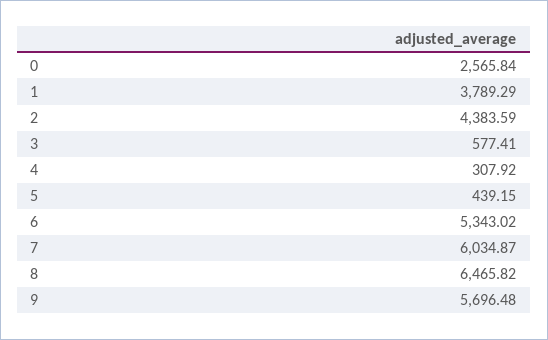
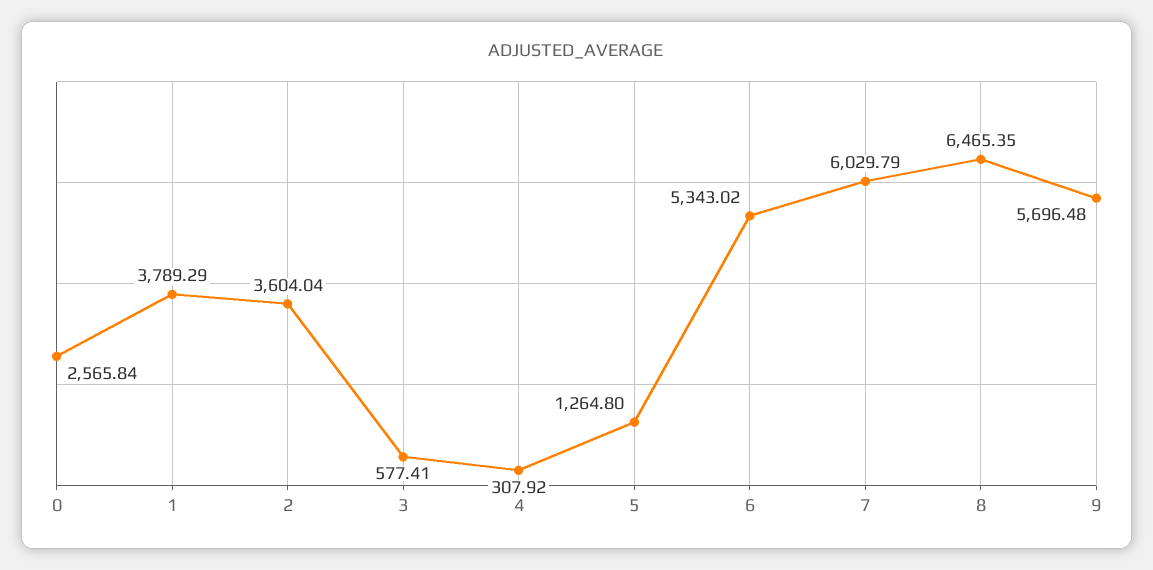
  {
    "0": 2565.84,
    "1": 3789.29,
-   "2": 4383.59,
+   "2": 3604.04,
    "3": 577.41,
    "4": 307.92,
-   "5": 439.15,
+   "5": 1264.8,
    "6": 5343.02,
-   "7": 6034.87,
+   "7": 6029.79,
-   "8": 6465.82,
+   "8": 6465.35,
    "9": 5696.48
  }

